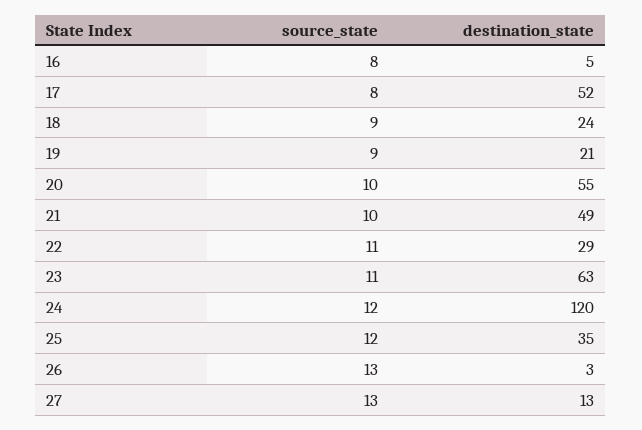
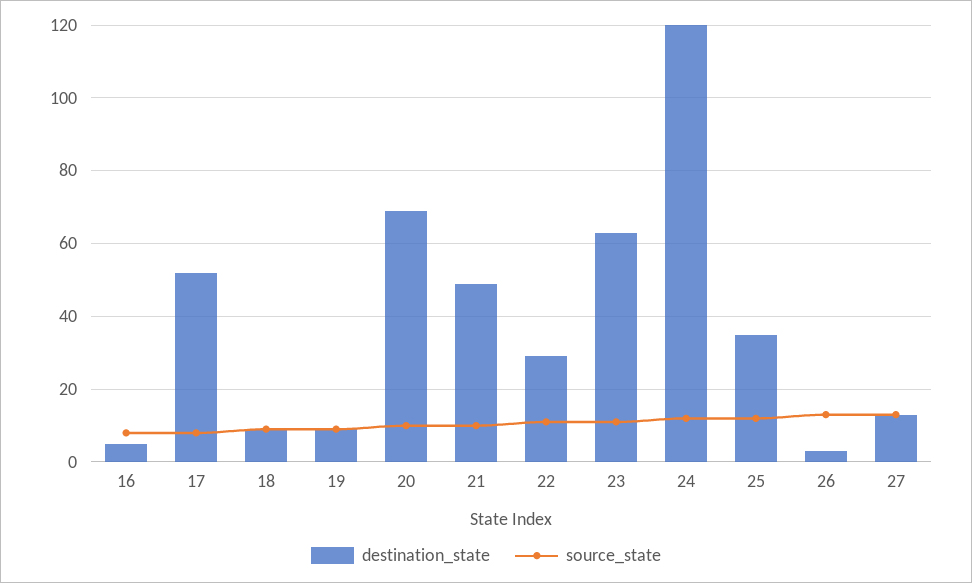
  {
    "source_state": {
      "16": 8,
      "17": 8,
      "18": 9,
      "19": 9,
      "20": 10,
      "21": 10,
      "22": 11,
      "23": 11,
      "24": 12,
      "25": 12,
      "26": 13,
      "27": 13
    },
    "destination_state": {
      "16": 5,
      "17": 52,
-     "18": 24,
+     "18": 10,
-     "19": 21,
+     "19": 10,
-     "20": 55,
+     "20": 70,
      "21": 49,
      "22": 29,
      "23": 63,
      "24": 120,
      "25": 35,
      "26": 3,
      "27": 13
    }
  }

